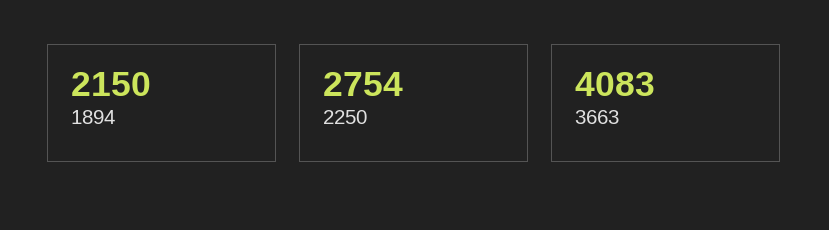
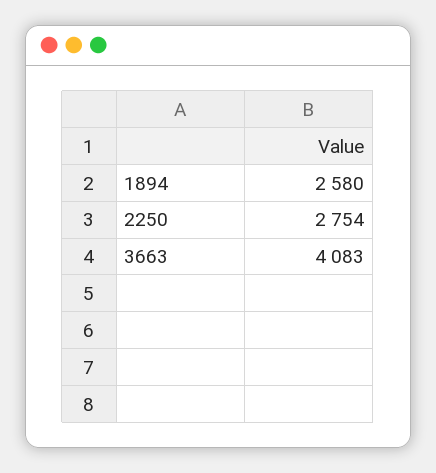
  {
-   "1894": 2150,
+   "1894": 2580,
    "2250": 2754,
    "3663": 4083
  }

